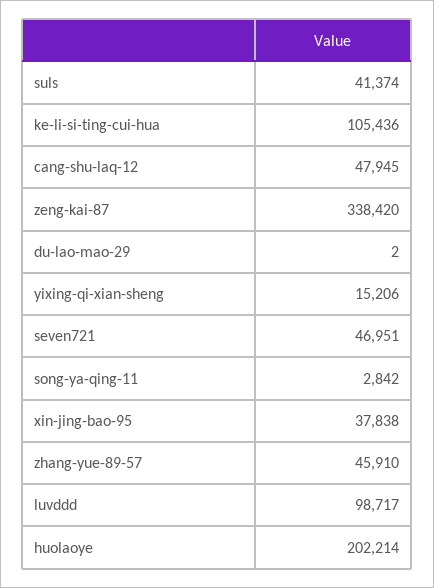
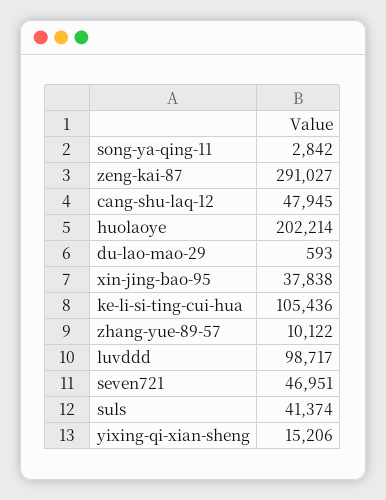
  {
    "suls": 41374,
    "ke-li-si-ting-cui-hua": 105436,
    "cang-shu-laq-12": 47945,
-   "zeng-kai-87": 338420,
+   "zeng-kai-87": 291027,
-   "du-lao-mao-29": 2,
+   "du-lao-mao-29": 593,
    "yixing-qi-xian-sheng": 15206,
    "seven721": 46951,
    "song-ya-qing-11": 2842,
    "xin-jing-bao-95": 37838,
-   "zhang-yue-89-57": 45910,
+   "zhang-yue-89-57": 10122,
    "luvddd": 98717,
    "huolaoye": 202214
  }

